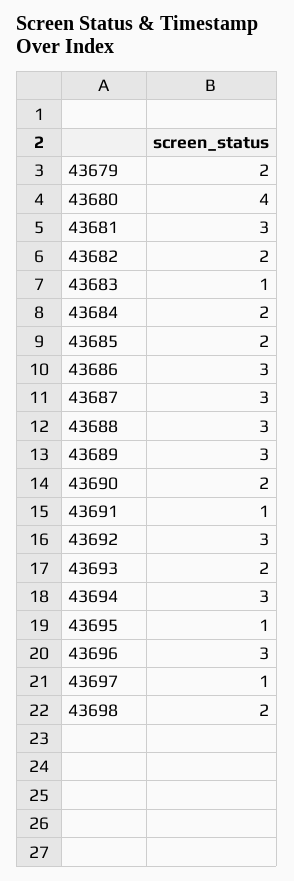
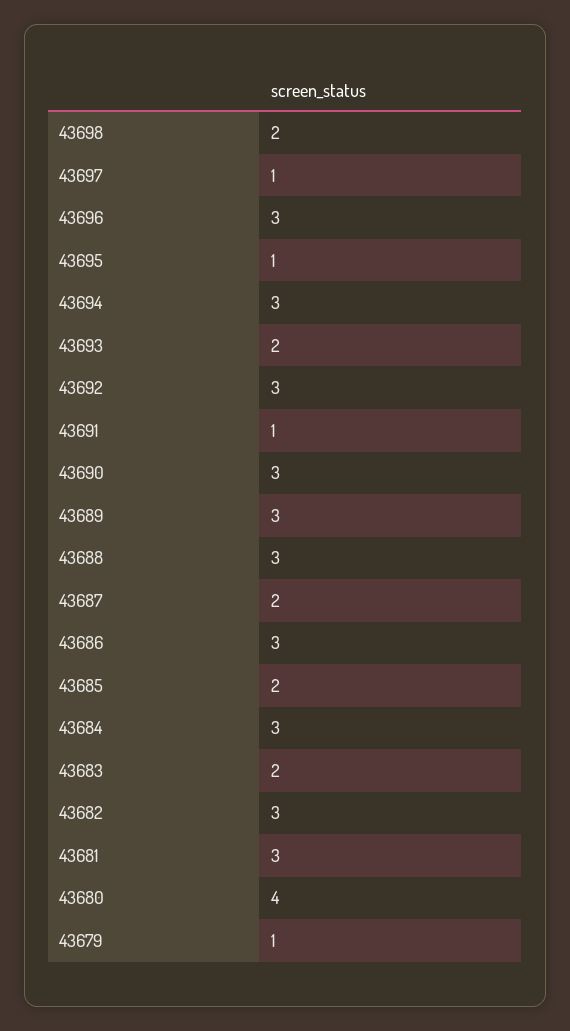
  {
-   "43679": 2,
+   "43679": 1,
    "43680": 4,
    "43681": 3,
-   "43682": 2,
+   "43682": 3,
-   "43683": 1,
+   "43683": 2,
-   "43684": 2,
+   "43684": 3,
    "43685": 2,
    "43686": 3,
-   "43687": 3,
+   "43687": 2,
    "43688": 3,
    "43689": 3,
-   "43690": 2,
+   "43690": 3,
    "43691": 1,
    "43692": 3,
    "43693": 2,
    "43694": 3,
    "43695": 1,
    "43696": 3,
    "43697": 1,
    "43698": 2
  }

